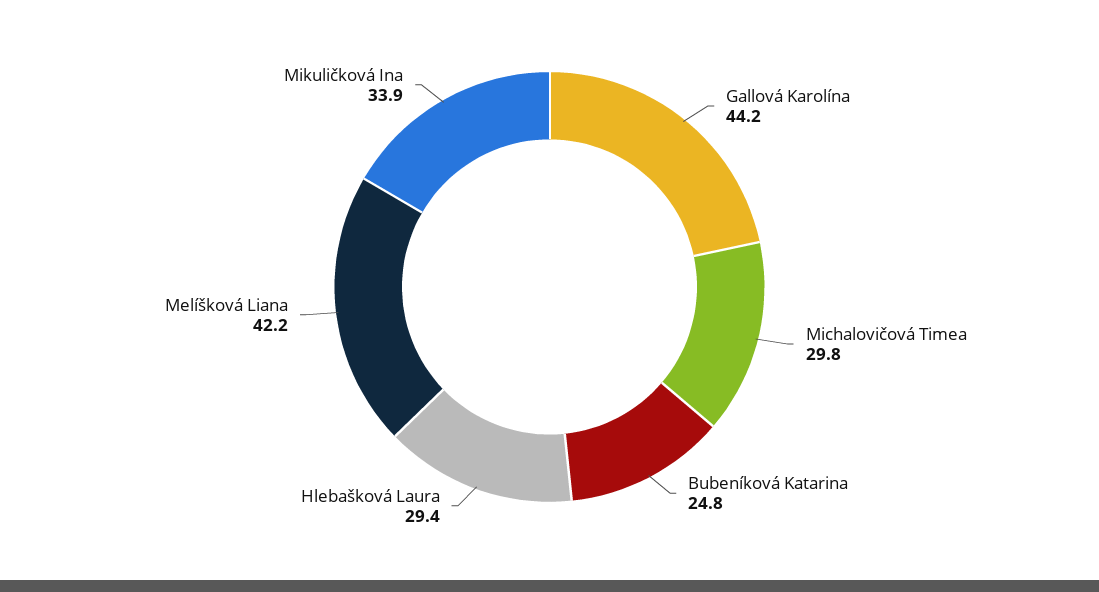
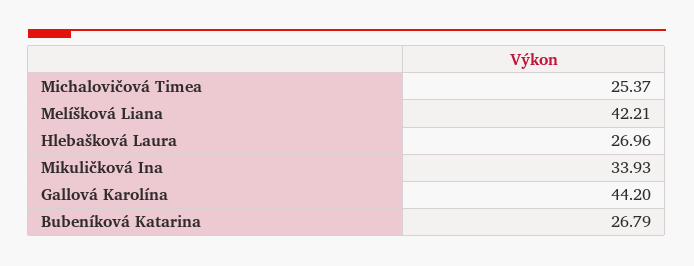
  {
    "Gallová Karolína": 44.2,
-   "Michalovičová Timea": 29.8,
+   "Michalovičová Timea": 25.37,
-   "Bubeníková Katarina": 24.8,
+   "Bubeníková Katarina": 26.79,
-   "Hlebašková Laura": 29.4,
+   "Hlebašková Laura": 26.96,
    "Melíšková Liana": 42.21,
    "Mikuličková Ina": 33.93
  }

